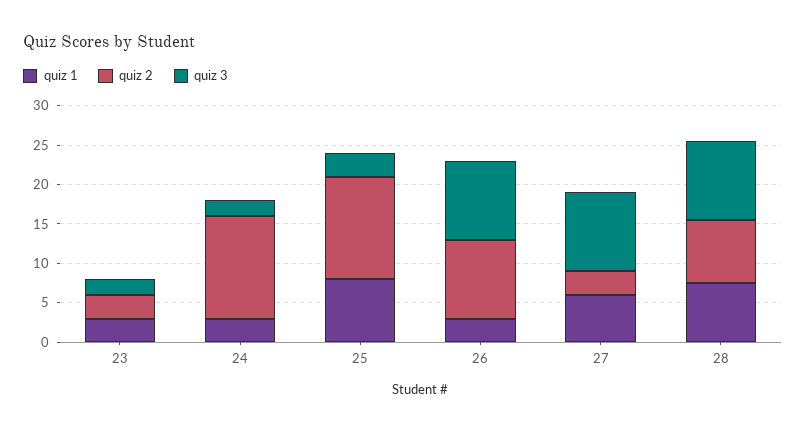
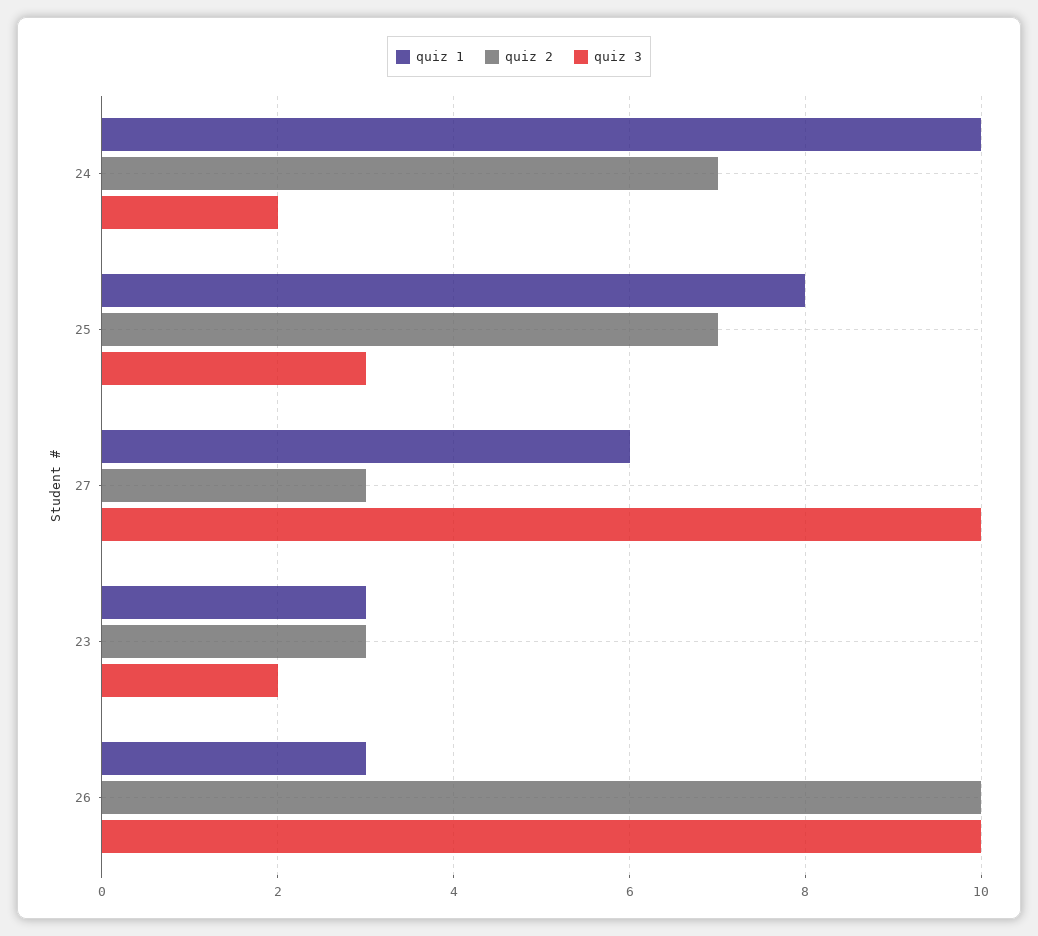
  {
    "quiz 1": {
      "23": 3,
-     "24": 2.5,
+     "24": 10,
      "25": 8,
      "26": 3,
-     "27": 6,
+     "27": 6
-     "28": 7.5
    },
    "quiz 2": {
      "23": 3,
-     "24": 12.5,
+     "24": 7,
-     "25": 12.5,
+     "25": 7,
      "26": 10,
-     "27": 3,
+     "27": 3
-     "28": 7.5
    },
    "quiz 3": {
      "23": 2,
      "24": 2,
      "25": 3,
      "26": 10,
-     "27": 10,
+     "27": 10
-     "28": 10
    }
  }

